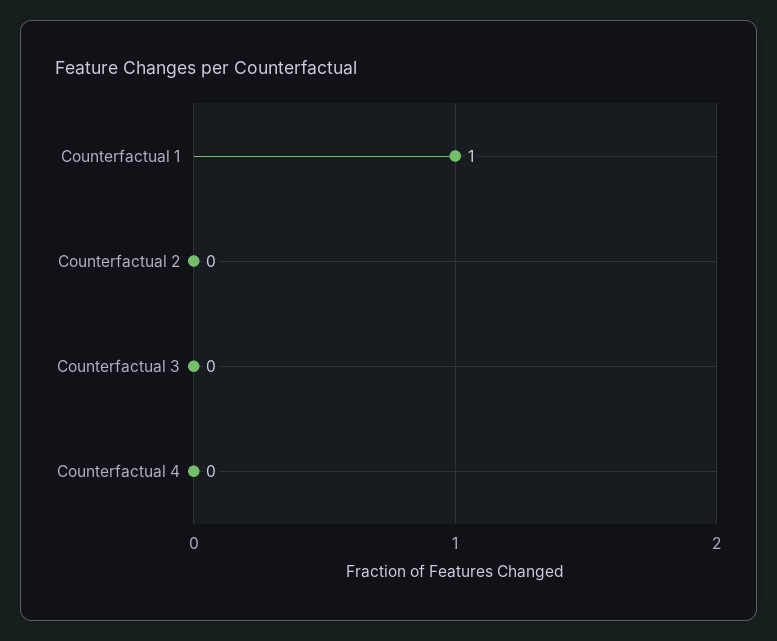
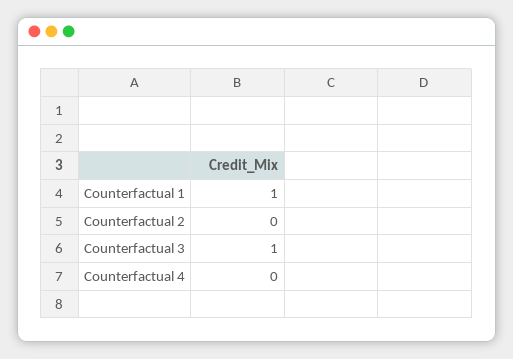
  {
    "Counterfactual 1": 1,
    "Counterfactual 2": 0,
-   "Counterfactual 3": 0,
+   "Counterfactual 3": 1,
    "Counterfactual 4": 0
  }

